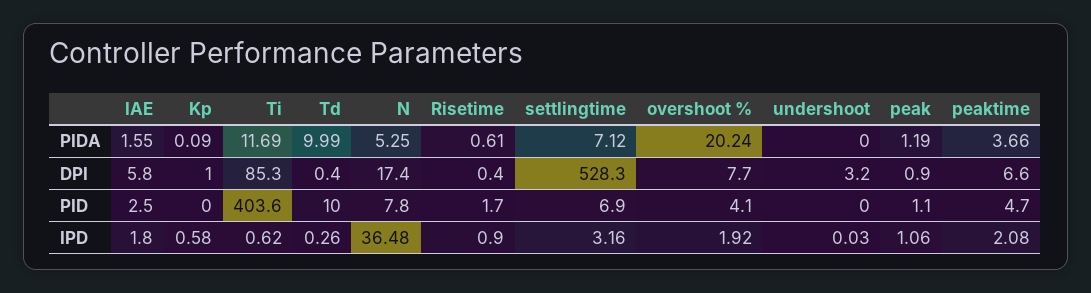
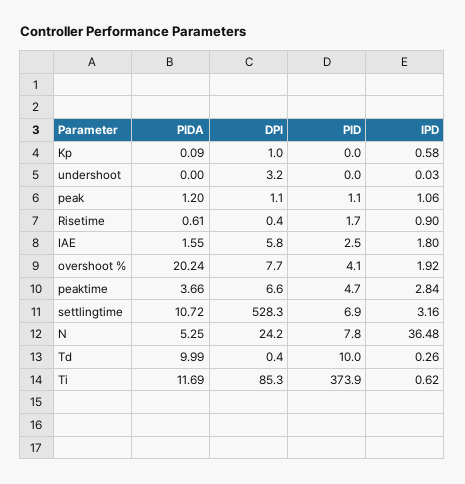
  {
    "IAE": {
      "PIDA": 1.55,
      "DPI": 5.8,
      "PID": 2.5,
      "IPD": 1.8
    },
    "Kp": {
      "PIDA": 0.09,
      "DPI": 1,
      "PID": 0,
      "IPD": 0.58
    },
    "Ti": {
      "PIDA": 11.69,
      "DPI": 85.3,
-     "PID": 403.6,
+     "PID": 373.9,
      "IPD": 0.62
    },
    "Td": {
      "PIDA": 9.99,
      "DPI": 0.4,
      "PID": 10,
      "IPD": 0.26
    },
    "N": {
      "PIDA": 5.25,
-     "DPI": 17.4,
+     "DPI": 24.2,
      "PID": 7.8,
      "IPD": 36.48
    },
    "Risetime": {
      "PIDA": 0.61,
      "DPI": 0.4,
      "PID": 1.7,
      "IPD": 0.9
    },
    "settlingtime": {
-     "PIDA": 7.12,
+     "PIDA": 10.72,
      "DPI": 528.3,
      "PID": 6.9,
      "IPD": 3.16
    },
    "overshoot %": {
      "PIDA": 20.24,
      "DPI": 7.7,
      "PID": 4.1,
      "IPD": 1.92
    },
    "undershoot": {
      "PIDA": 0,
      "DPI": 3.2,
      "PID": 0,
      "IPD": 0.03
    },
    "peak": {
-     "PIDA": 1.19,
+     "PIDA": 1.2,
-     "DPI": 0.9,
+     "DPI": 1.1,
      "PID": 1.1,
      "IPD": 1.06
    },
    "peaktime": {
      "PIDA": 3.66,
      "DPI": 6.6,
      "PID": 4.7,
-     "IPD": 2.08
+     "IPD": 2.84
    }
  }

